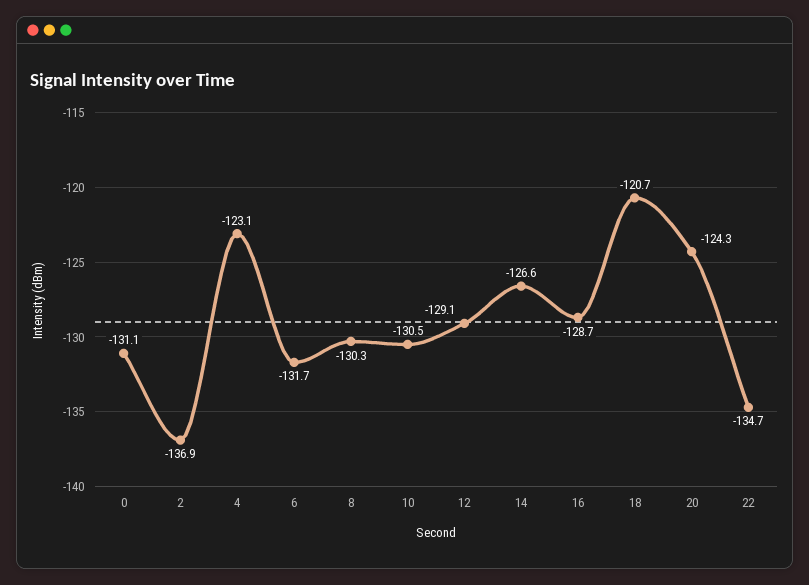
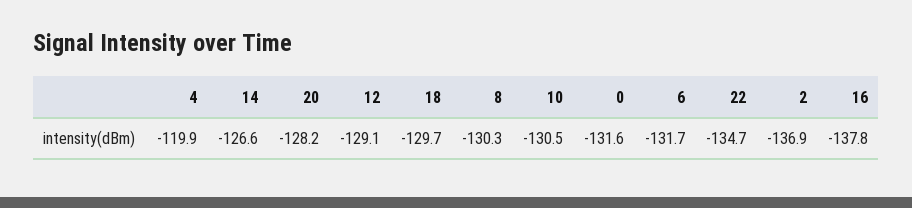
  {
-   "0": -131.1,
+   "0": -131.6,
    "2": -136.9,
-   "4": -123.1,
+   "4": -119.9,
    "6": -131.7,
    "8": -130.3,
    "10": -130.5,
    "12": -129.1,
    "14": -126.6,
-   "16": -128.7,
+   "16": -137.8,
-   "18": -120.7,
+   "18": -129.7,
-   "20": -124.3,
+   "20": -128.2,
    "22": -134.7
  }

